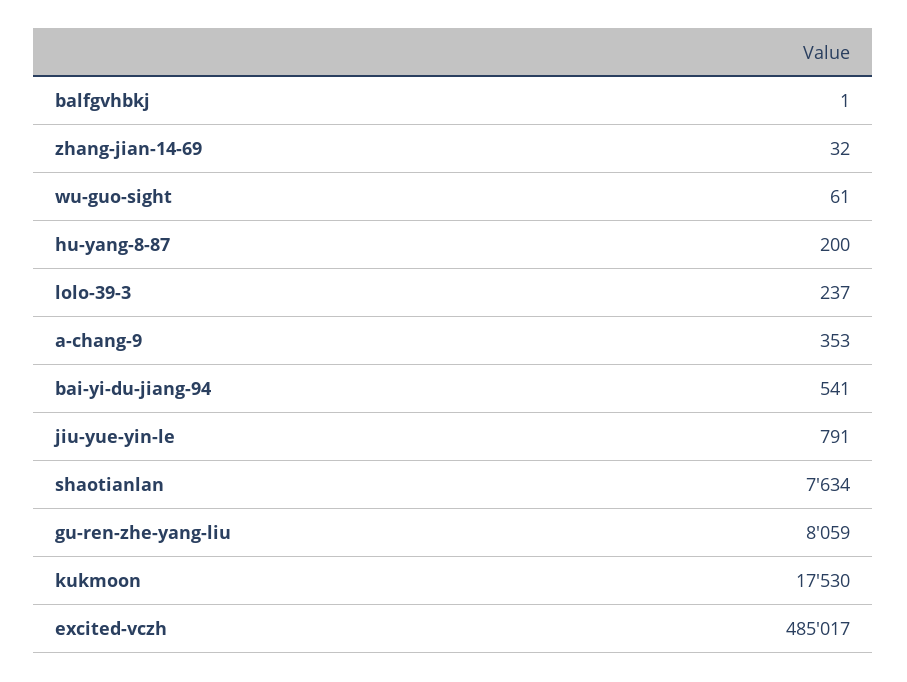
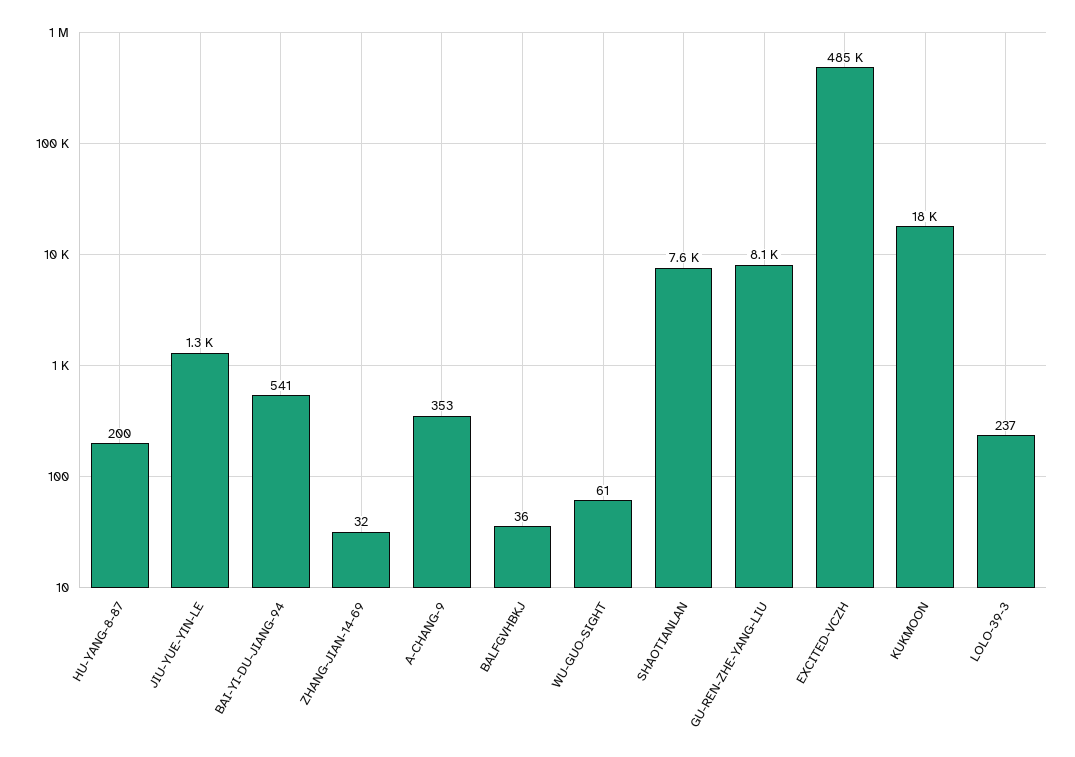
  {
-   "balfgvhbkj": 1,
+   "balfgvhbkj": 36,
    "zhang-jian-14-69": 32,
    "wu-guo-sight": 61,
    "hu-yang-8-87": 200,
    "lolo-39-3": 237,
    "a-chang-9": 353,
    "bai-yi-du-jiang-94": 541,
-   "jiu-yue-yin-le": 791,
+   "jiu-yue-yin-le": 1300,
    "shaotianlan": 7634,
    "gu-ren-zhe-yang-liu": 8059,
    "kukmoon": 17530,
    "excited-vczh": 485017
  }

